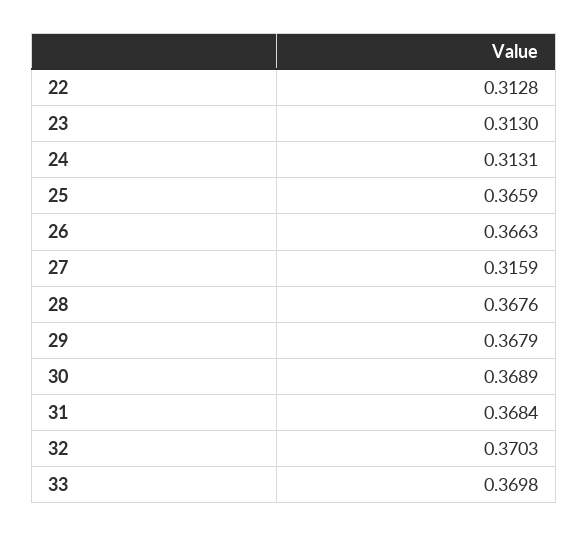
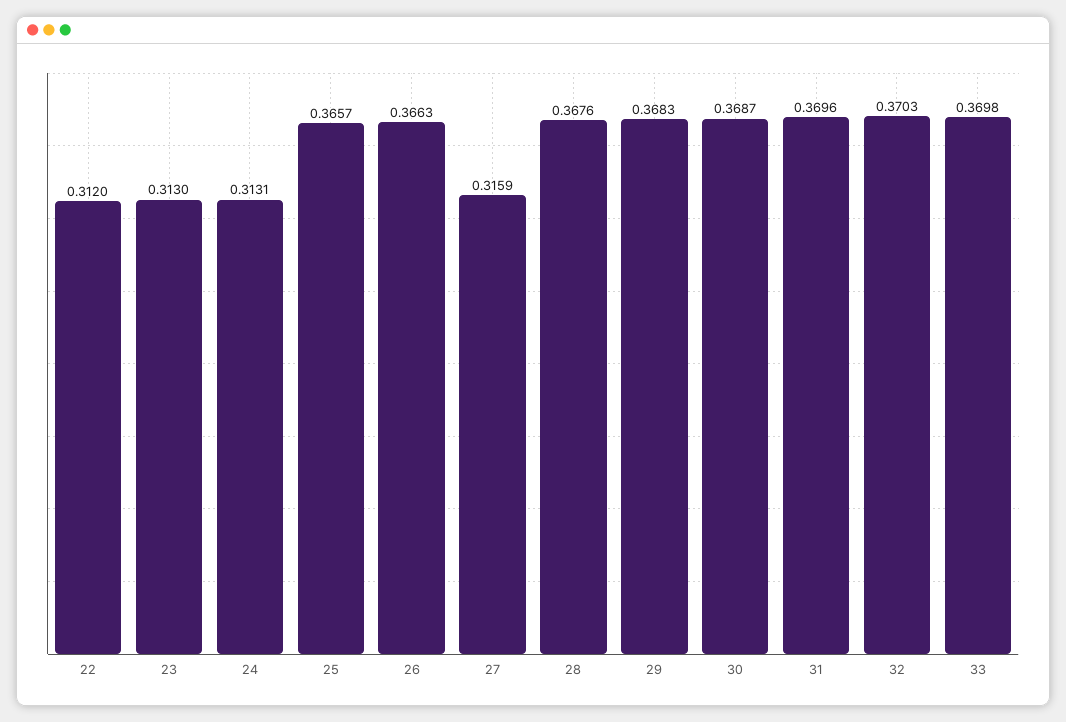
  {
-   "22": 0.3128,
+   "22": 0.312,
    "23": 0.313,
    "24": 0.3131,
-   "25": 0.3659,
+   "25": 0.3657,
    "26": 0.3663,
    "27": 0.3159,
    "28": 0.3676,
-   "29": 0.3679,
+   "29": 0.3683,
-   "30": 0.3689,
+   "30": 0.3687,
-   "31": 0.3684,
+   "31": 0.3696,
    "32": 0.3703,
    "33": 0.3698
  }

